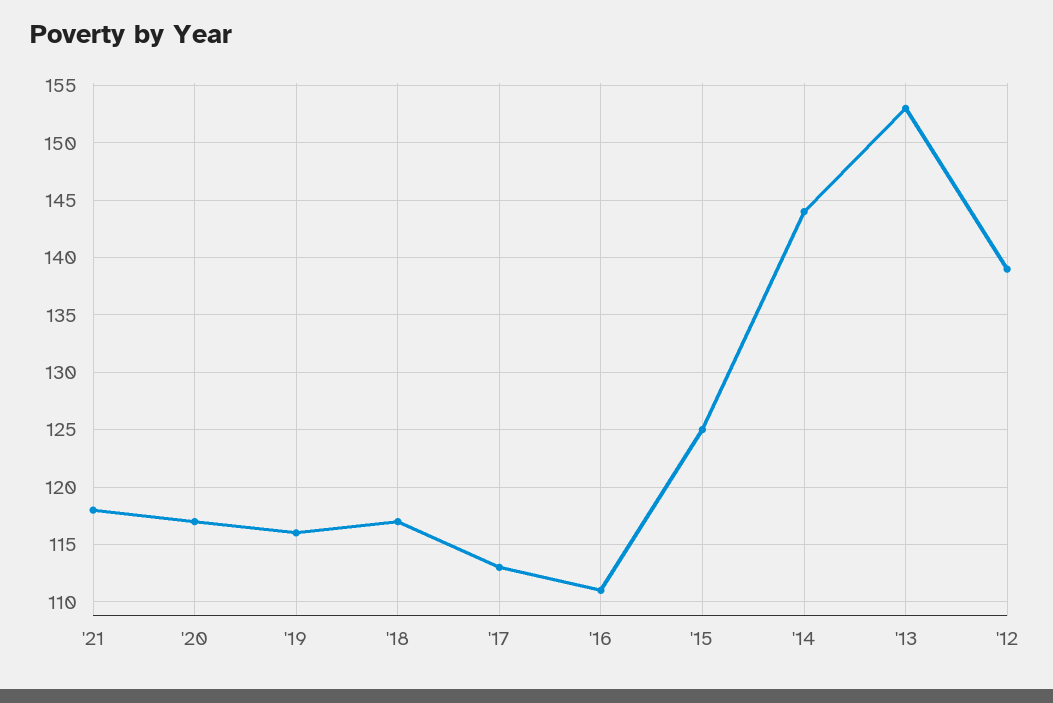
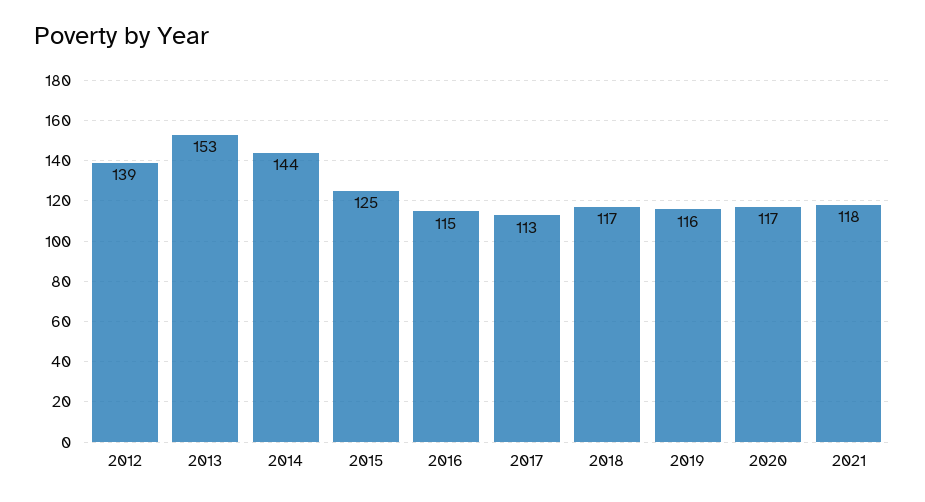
  {
    "'21": 118,
    "'20": 117,
    "'19": 116,
    "'18": 117,
    "'17": 113,
-   "'16": 111,
+   "'16": 115,
    "'15": 125,
    "'14": 144,
    "'13": 153,
    "'12": 139
  }

